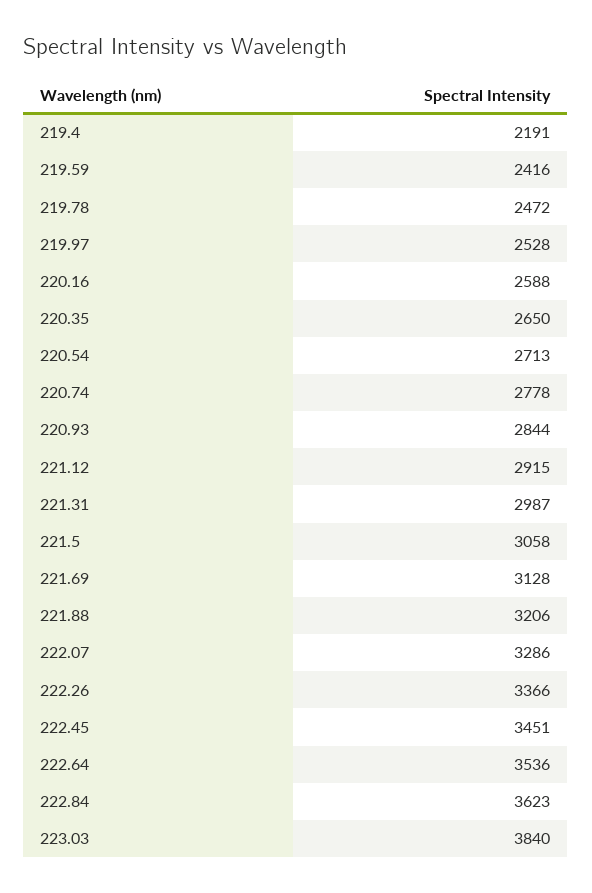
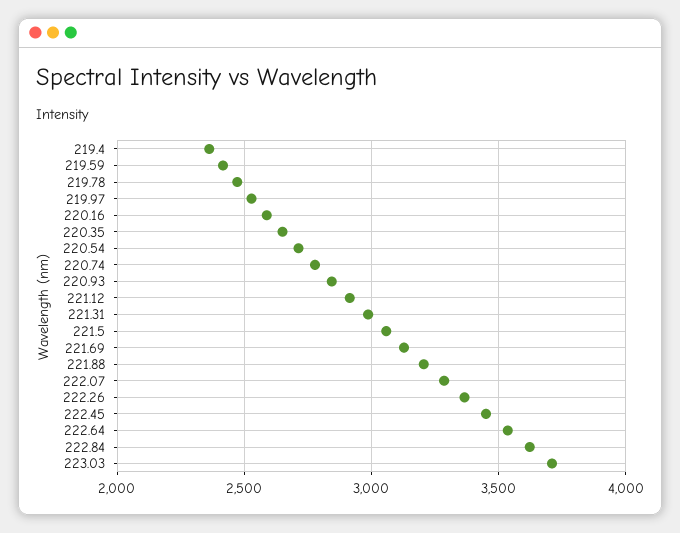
  {
-   "219.4": 2191,
+   "219.4": 2350,
    "219.59": 2416,
    "219.78": 2472,
    "219.97": 2528,
    "220.16": 2588,
    "220.35": 2650,
    "220.54": 2713,
    "220.74": 2778,
    "220.93": 2844,
    "221.12": 2915,
    "221.31": 2987,
    "221.5": 3058,
    "221.69": 3128,
    "221.88": 3206,
    "222.07": 3286,
    "222.26": 3366,
    "222.45": 3451,
    "222.64": 3536,
    "222.84": 3623,
-   "223.03": 3840
+   "223.03": 3700
  }

